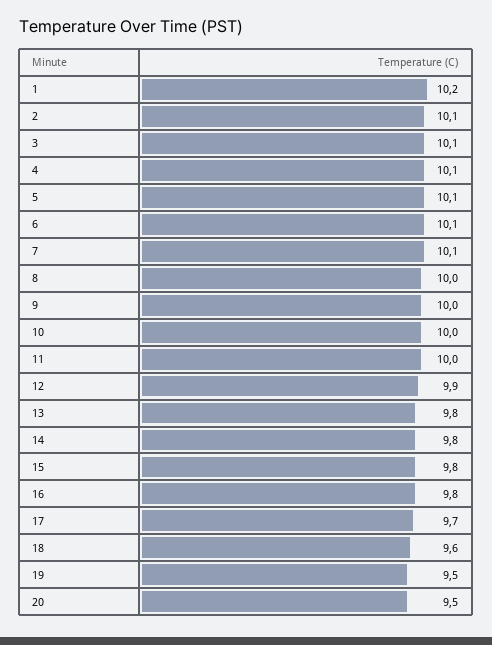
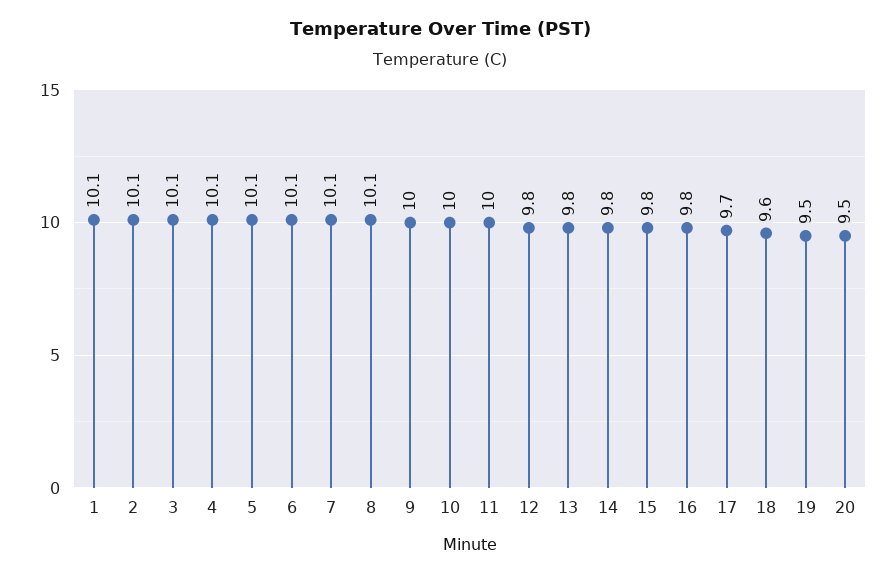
  {
-   "1": 10.2,
+   "1": 10.1,
    "2": 10.1,
    "3": 10.1,
    "4": 10.1,
    "5": 10.1,
    "6": 10.1,
    "7": 10.1,
-   "8": 10,
+   "8": 10.1,
    "9": 10,
    "10": 10,
    "11": 10,
-   "12": 9.9,
+   "12": 9.8,
    "13": 9.8,
    "14": 9.8,
    "15": 9.8,
    "16": 9.8,
    "17": 9.7,
    "18": 9.6,
    "19": 9.5,
    "20": 9.5
  }

